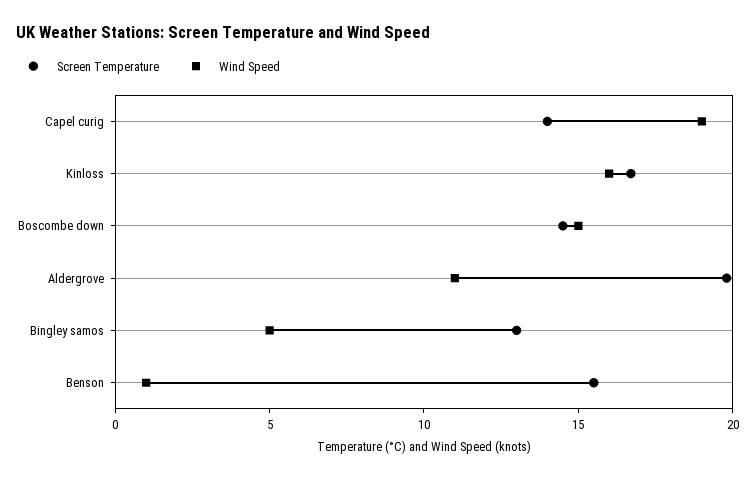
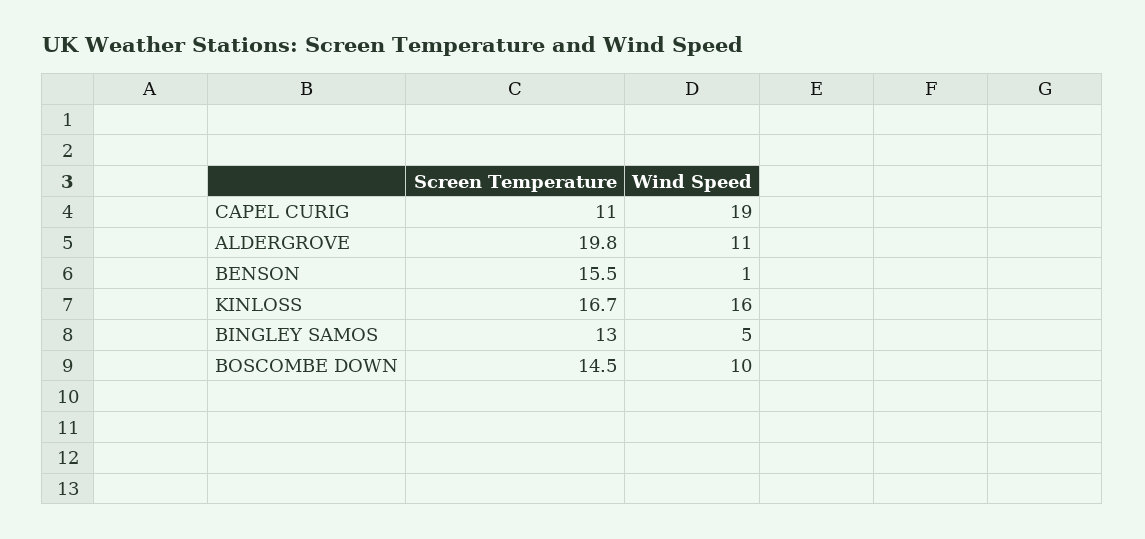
  {
    "Screen Temperature": {
-     "Capel curig": 14,
+     "Capel curig": 11,
      "Kinloss": 16.7,
      "Boscombe down": 14.5,
      "Aldergrove": 19.8,
      "Bingley samos": 13,
      "Benson": 15.5
    },
    "Wind Speed": {
      "Capel curig": 19,
      "Kinloss": 16,
-     "Boscombe down": 15,
+     "Boscombe down": 10,
      "Aldergrove": 11,
      "Bingley samos": 5,
      "Benson": 1
    }
  }

